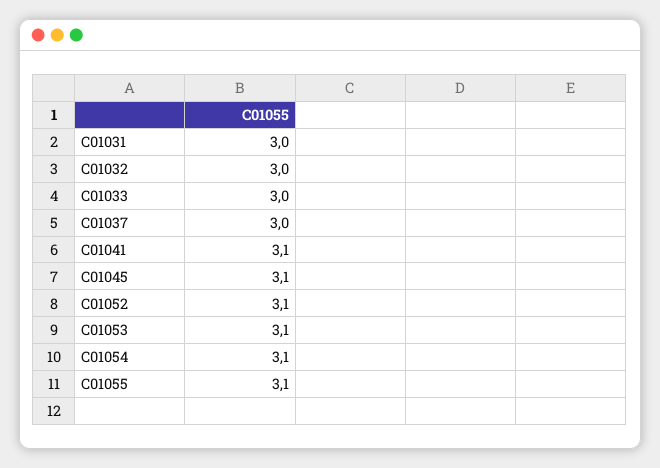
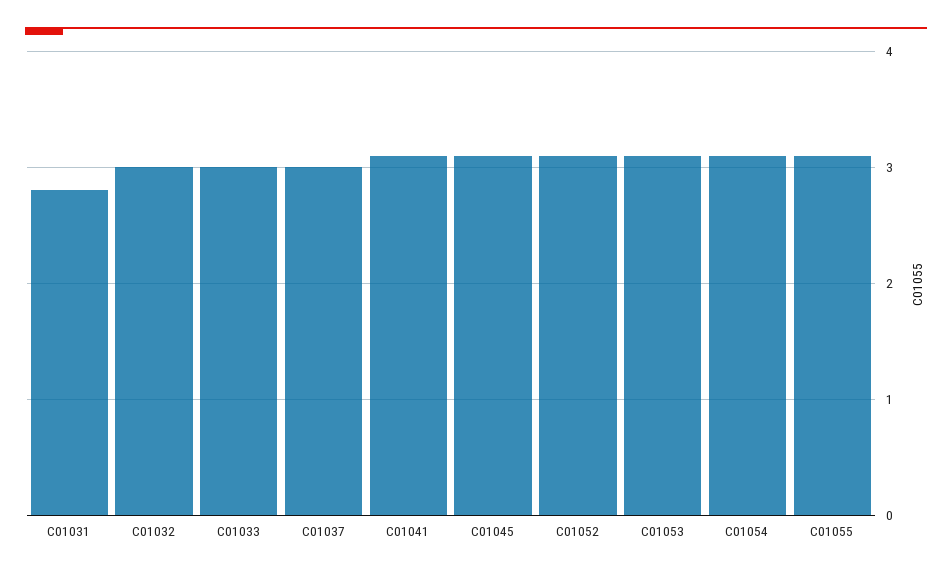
  {
-   "C01031": 3,
+   "C01031": 2.8,
    "C01032": 3,
    "C01033": 3,
    "C01037": 3,
    "C01041": 3.1,
    "C01045": 3.1,
    "C01052": 3.1,
    "C01053": 3.1,
    "C01054": 3.1,
    "C01055": 3.1
  }

